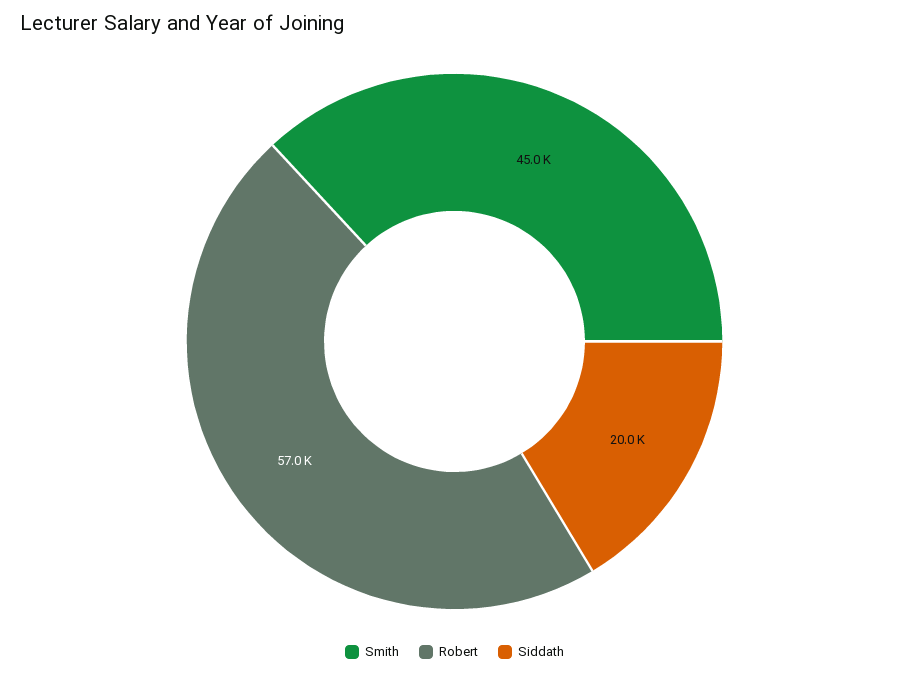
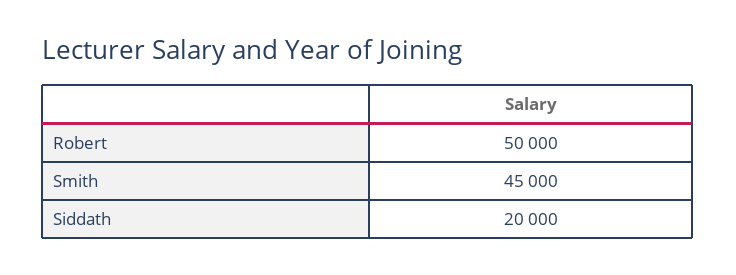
  {
    "Smith": 45000,
-   "Robert": 57000,
+   "Robert": 50000,
    "Siddath": 20000
  }

